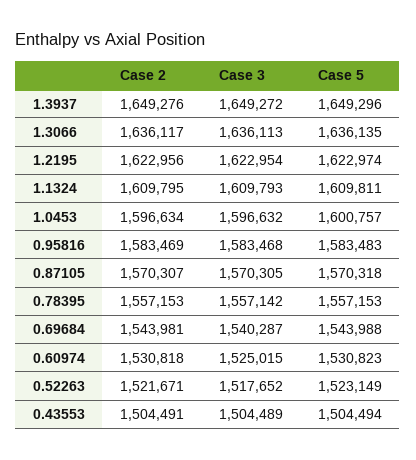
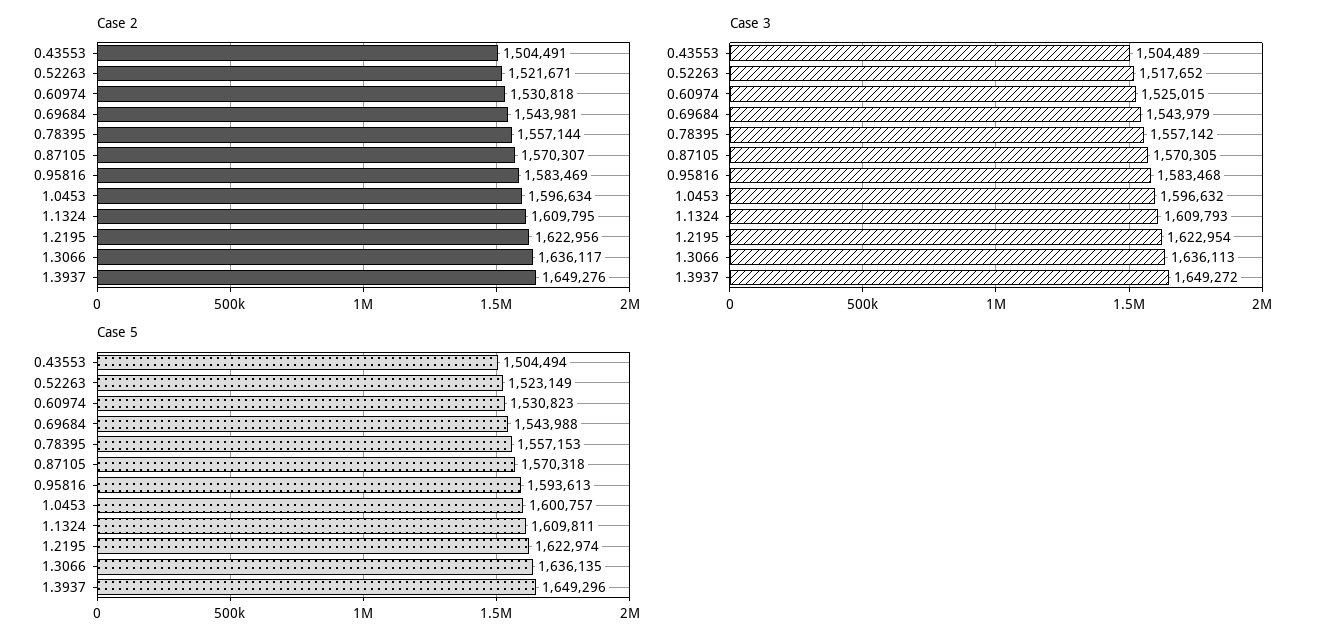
  {
    "Case 2": {
      "1.3937": 1649276,
      "1.3066": 1636117,
      "1.2195": 1622956,
      "1.1324": 1609795,
      "1.0453": 1596634,
      "0.95816": 1583469,
      "0.87105": 1570307,
-     "0.78395": 1557153,
+     "0.78395": 1557144,
      "0.69684": 1543981,
      "0.60974": 1530818,
      "0.52263": 1521671,
      "0.43553": 1504491
    },
    "Case 3": {
      "1.3937": 1649272,
      "1.3066": 1636113,
      "1.2195": 1622954,
      "1.1324": 1609793,
      "1.0453": 1596632,
      "0.95816": 1583468,
      "0.87105": 1570305,
      "0.78395": 1557142,
-     "0.69684": 1540287,
+     "0.69684": 1543979,
      "0.60974": 1525015,
      "0.52263": 1517652,
      "0.43553": 1504489
    },
    "Case 5": {
      "1.3937": 1649296,
      "1.3066": 1636135,
      "1.2195": 1622974,
      "1.1324": 1609811,
      "1.0453": 1600757,
-     "0.95816": 1583483,
+     "0.95816": 1593613,
      "0.87105": 1570318,
      "0.78395": 1557153,
      "0.69684": 1543988,
      "0.60974": 1530823,
      "0.52263": 1523149,
      "0.43553": 1504494
    }
  }

